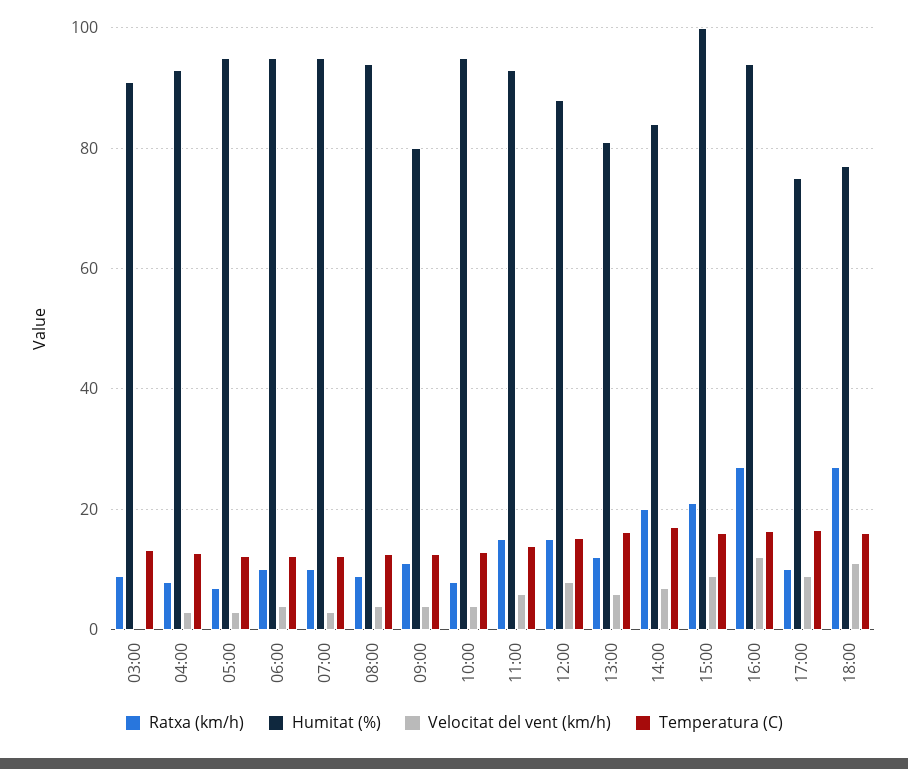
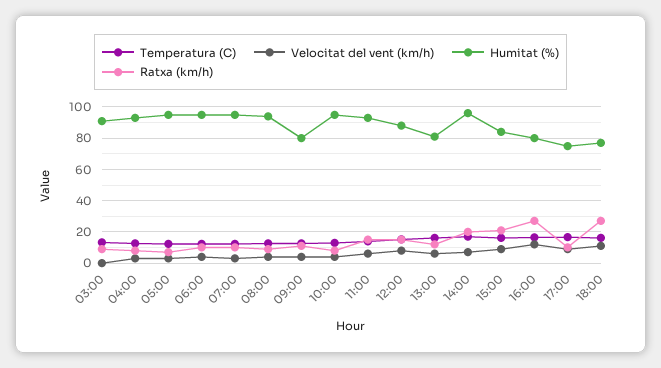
  {
    "Ratxa (km/h)": {
      "03:00": 10,
      "04:00": 8,
      "05:00": 8,
      "06:00": 10,
      "07:00": 10,
      "08:00": 10,
      "09:00": 12,
      "10:00": 8,
      "11:00": 16,
      "12:00": 16,
      "13:00": 12,
      "14:00": 20,
      "15:00": 22,
      "16:00": 28,
      "17:00": 10,
      "18:00": 28
    },
    "Humitat (%)": {
      "03:00": 92,
      "04:00": 94,
      "05:00": 96,
      "06:00": 96,
      "07:00": 96,
      "08:00": 94,
      "09:00": 80,
      "10:00": 96,
      "11:00": 94,
      "12:00": 88,
      "13:00": 82,
-     "14:00": 84,
+     "14:00": 95,
-     "15:00": 100,
+     "15:00": 85,
-     "16:00": 94,
+     "16:00": 80,
      "17:00": 76,
      "18:00": 78
    },
    "Velocitat del vent (km/h)": {
      "03:00": 0,
      "04:00": 4,
      "05:00": 4,
      "06:00": 4,
      "07:00": 4,
      "08:00": 4,
      "09:00": 4,
      "10:00": 4,
      "11:00": 6,
      "12:00": 8,
      "13:00": 6,
      "14:00": 8,
      "15:00": 10,
      "16:00": 12,
      "17:00": 10,
      "18:00": 12
    },
    "Temperatura (C)": {
      "03:00": 14,
      "04:00": 12,
      "05:00": 12,
      "06:00": 12,
      "07:00": 12,
      "08:00": 12,
      "09:00": 12,
      "10:00": 12,
      "11:00": 14,
      "12:00": 16,
      "13:00": 16,
      "14:00": 18,
      "15:00": 16,
      "16:00": 16,
      "17:00": 16,
      "18:00": 16
    }
  }

